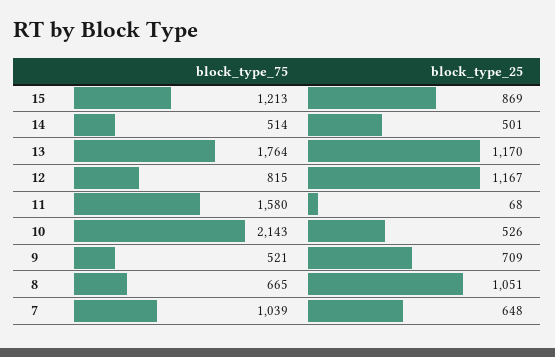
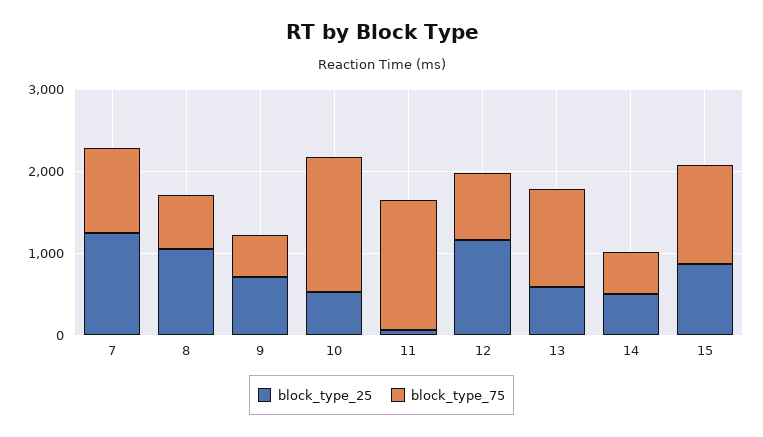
  {
    "block_type_75": {
      "15": 1213,
      "14": 514,
-     "13": 1764,
+     "13": 1200,
      "12": 815,
      "11": 1580,
-     "10": 2143,
+     "10": 1600,
      "9": 521,
      "8": 665,
      "7": 1039
    },
    "block_type_25": {
      "15": 869,
      "14": 501,
-     "13": 1170,
+     "13": 600,
      "12": 1167,
      "11": 68,
      "10": 526,
      "9": 709,
      "8": 1051,
-     "7": 648
+     "7": 1200
    }
  }

